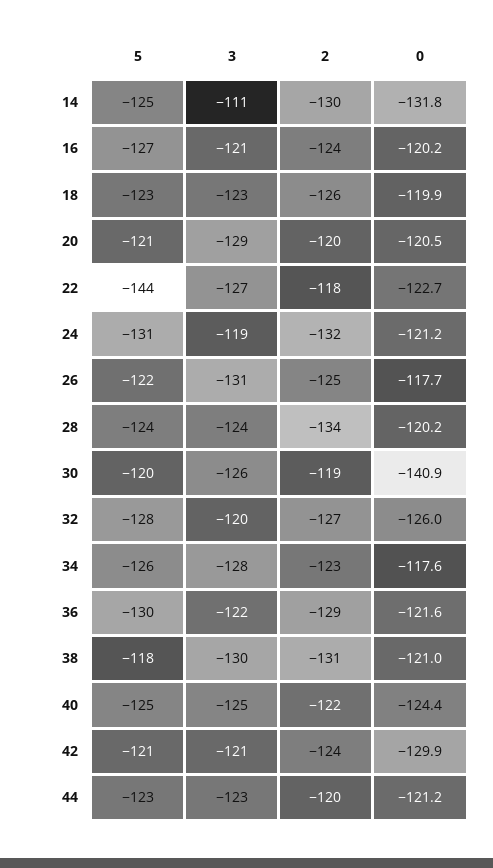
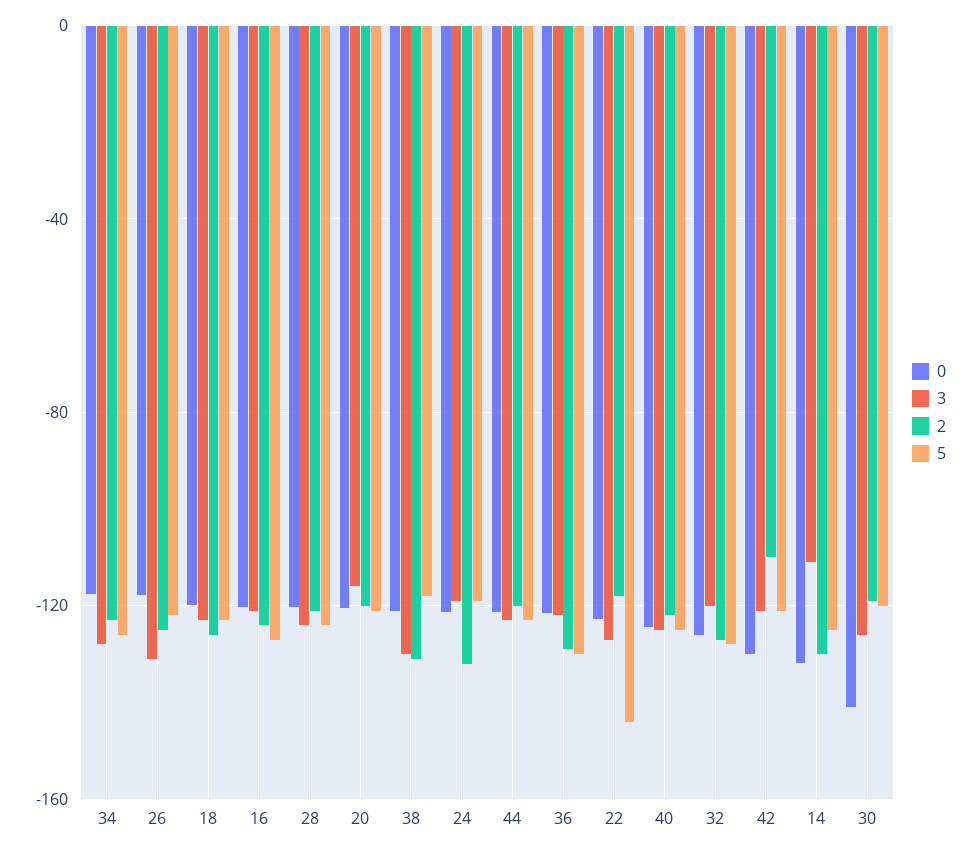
  {
    "5": {
      "14": -125,
      "16": -127,
      "18": -123,
      "20": -121,
      "22": -144,
-     "24": -131,
+     "24": -120,
      "26": -122,
      "28": -124,
      "30": -120,
      "32": -128,
      "34": -126,
      "36": -130,
      "38": -118,
      "40": -125,
      "42": -121,
      "44": -123
    },
    "3": {
      "14": -111,
      "16": -121,
      "18": -123,
-     "20": -129,
+     "20": -115,
      "22": -127,
      "24": -119,
      "26": -131,
      "28": -124,
      "30": -126,
      "32": -120,
      "34": -128,
      "36": -122,
      "38": -130,
      "40": -125,
      "42": -121,
      "44": -123
    },
    "2": {
      "14": -130,
      "16": -124,
      "18": -126,
      "20": -120,
      "22": -118,
      "24": -132,
      "26": -125,
-     "28": -134,
+     "28": -120,
      "30": -119,
      "32": -127,
      "34": -123,
      "36": -129,
      "38": -131,
      "40": -122,
-     "42": -124,
+     "42": -110,
      "44": -120
    },
    "0": {
      "14": -131.8,
      "16": -120.2,
      "18": -119.9,
      "20": -120.5,
      "22": -122.7,
      "24": -121.2,
      "26": -117.7,
      "28": -120.2,
      "30": -140.9,
      "32": -126,
      "34": -117.6,
      "36": -121.6,
      "38": -121,
      "40": -124.4,
      "42": -129.9,
      "44": -121.2
    }
  }

